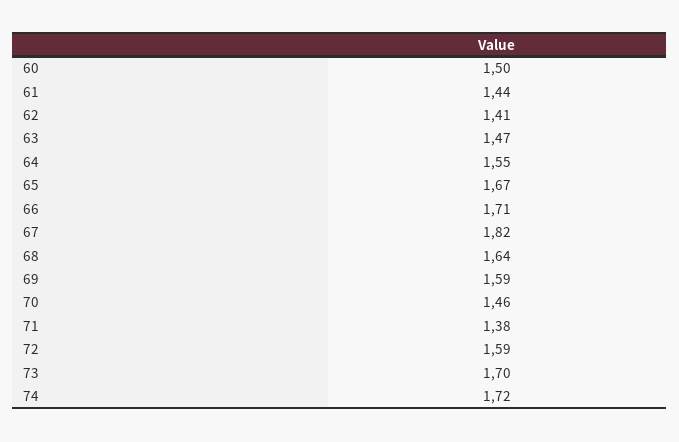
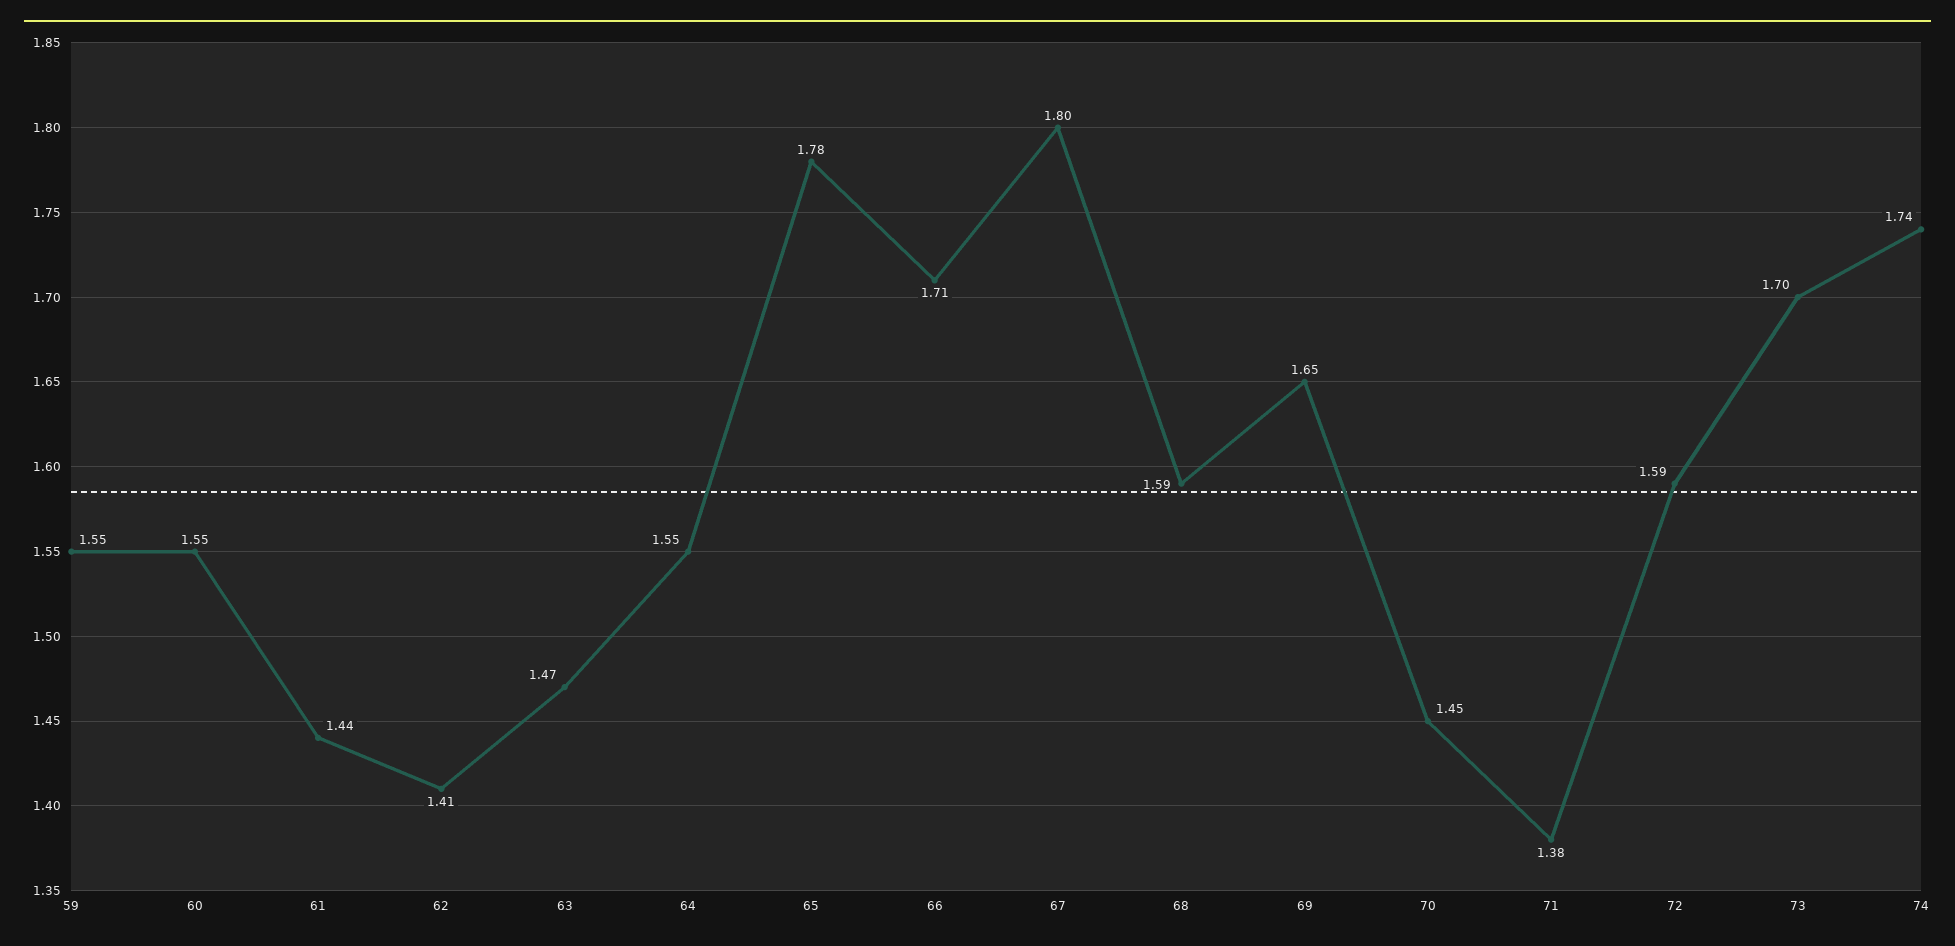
  {
-   "60": 1.5,
+   "60": 1.55,
    "61": 1.44,
    "62": 1.41,
    "63": 1.47,
    "64": 1.55,
-   "65": 1.67,
+   "65": 1.78,
    "66": 1.71,
-   "67": 1.82,
+   "67": 1.8,
-   "68": 1.64,
+   "68": 1.59,
-   "69": 1.59,
+   "69": 1.65,
-   "70": 1.46,
+   "70": 1.45,
    "71": 1.38,
    "72": 1.59,
    "73": 1.7,
-   "74": 1.72
+   "74": 1.74,
+   "59": 1.55
  }

